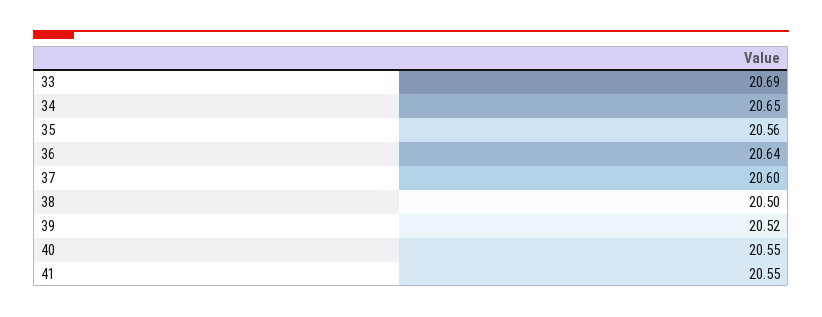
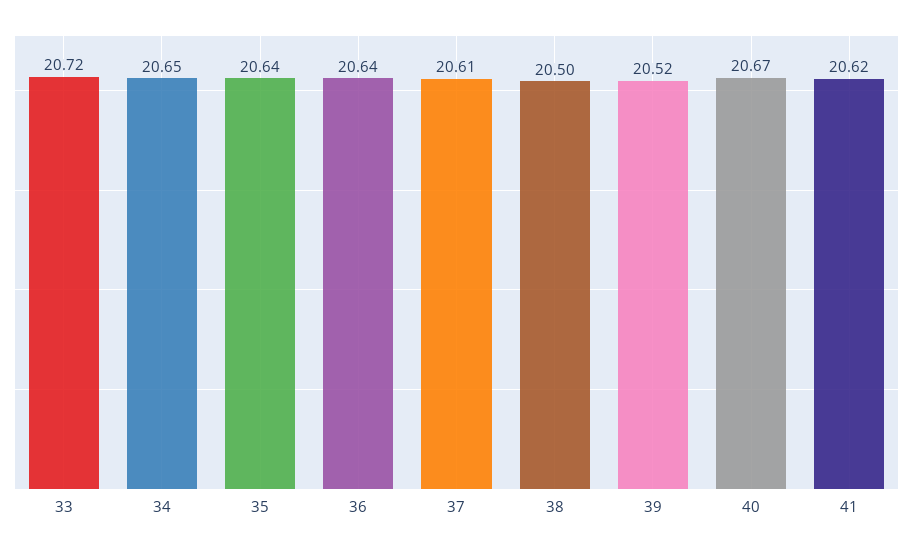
  {
-   "33": 20.69,
+   "33": 20.72,
    "34": 20.65,
-   "35": 20.56,
+   "35": 20.64,
    "36": 20.64,
-   "37": 20.6,
+   "37": 20.61,
    "38": 20.5,
    "39": 20.52,
-   "40": 20.55,
+   "40": 20.67,
-   "41": 20.55
+   "41": 20.62
  }

